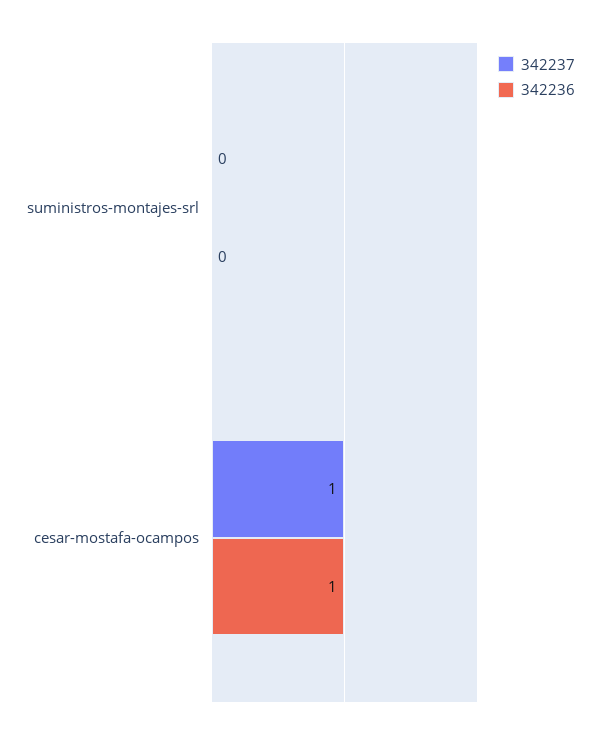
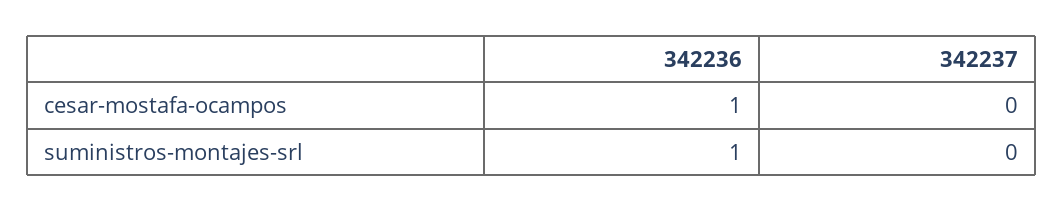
  {
    "342237": {
      "suministros-montajes-srl": 0,
-     "cesar-mostafa-ocampos": 1
+     "cesar-mostafa-ocampos": 0
    },
    "342236": {
-     "suministros-montajes-srl": 0,
+     "suministros-montajes-srl": 1,
      "cesar-mostafa-ocampos": 1
    }
  }

